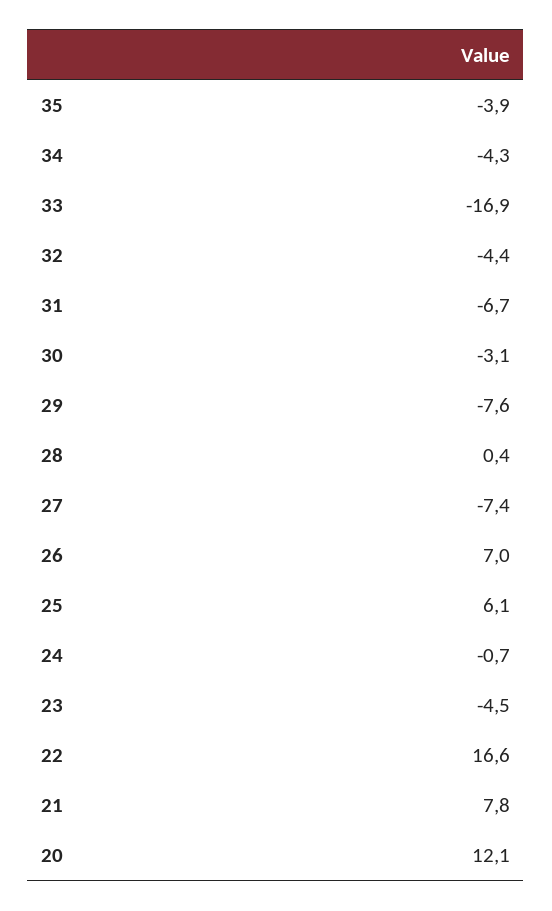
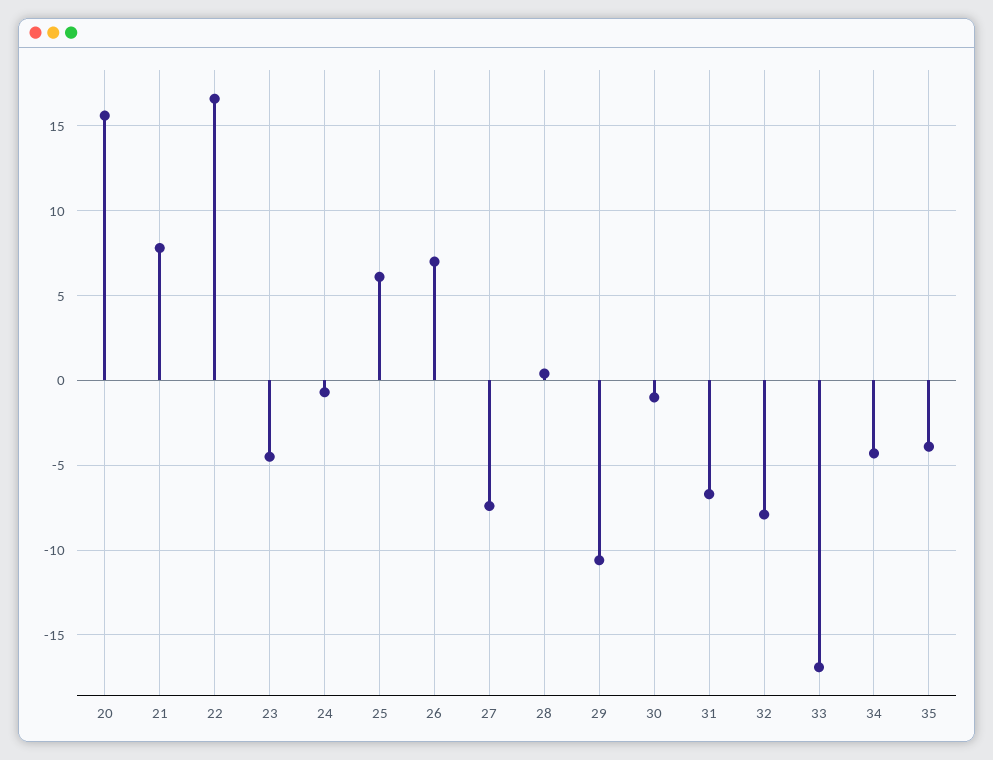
  {
    "35": -3.9,
    "34": -4.3,
    "33": -16.9,
-   "32": -4.4,
+   "32": -8,
    "31": -6.7,
-   "30": -3.1,
+   "30": -1,
-   "29": -7.6,
+   "29": -10.5,
    "28": 0.4,
    "27": -7.4,
    "26": 7,
    "25": 6.1,
    "24": -0.7,
    "23": -4.5,
    "22": 16.6,
    "21": 7.8,
-   "20": 12.1
+   "20": 15.5
  }

